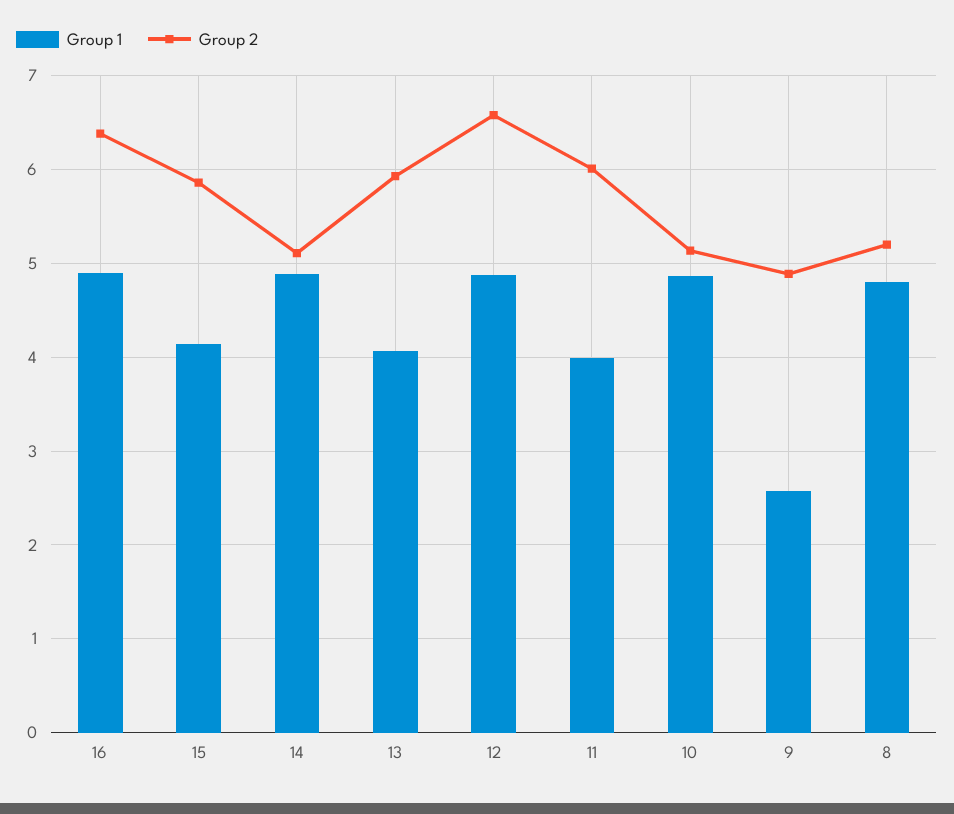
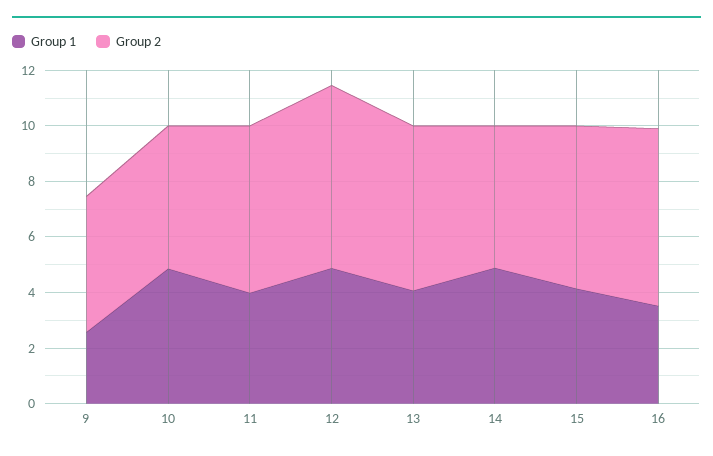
  {
    "Group 1": {
-     "16": 4.9,
+     "16": 3.5,
      "15": 4.1,
      "14": 4.9,
      "13": 4.1,
      "12": 4.9,
      "11": 4,
      "10": 4.9,
-     "9": 2.6,
+     "9": 2.6
-     "8": 4.8
    },
    "Group 2": {
      "16": 6.4,
      "15": 5.9,
      "14": 5.1,
      "13": 5.9,
      "12": 6.6,
      "11": 6,
      "10": 5.1,
-     "9": 4.9,
+     "9": 4.9
-     "8": 5.2
    }
  }

